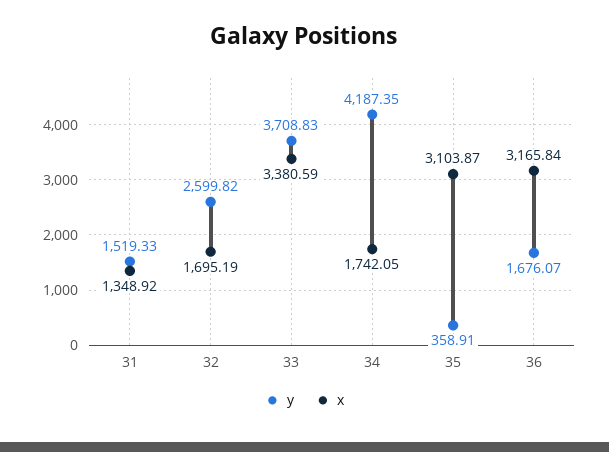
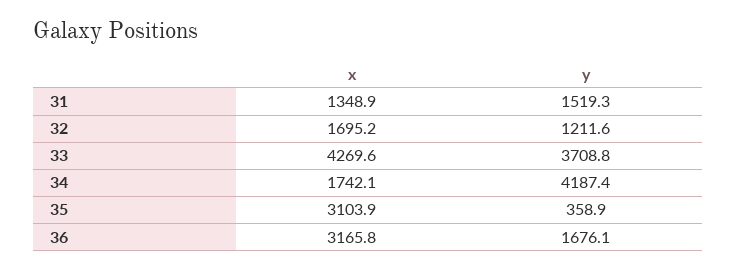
  {
    "y": {
      "31": 1519.33,
-     "32": 2599.82,
+     "32": 1211.6,
      "33": 3708.83,
      "34": 4187.35,
      "35": 358.91,
      "36": 1676.07
    },
    "x": {
      "31": 1348.92,
      "32": 1695.19,
-     "33": 3380.59,
+     "33": 4269.6,
      "34": 1742.05,
      "35": 3103.87,
      "36": 3165.84
    }
  }

